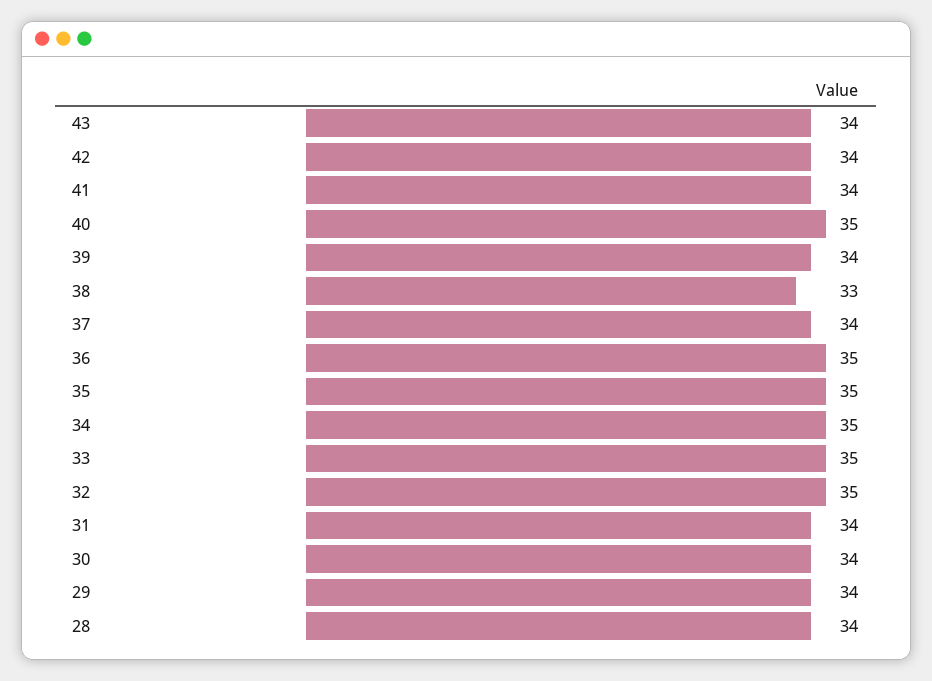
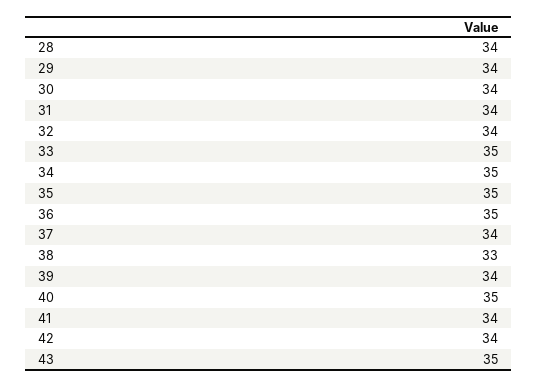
  {
-   "43": 34,
+   "43": 35,
    "42": 34,
    "41": 34,
    "40": 35,
    "39": 34,
    "38": 33,
    "37": 34,
    "36": 35,
    "35": 35,
    "34": 35,
    "33": 35,
-   "32": 35,
+   "32": 34,
    "31": 34,
    "30": 34,
    "29": 34,
    "28": 34
  }

